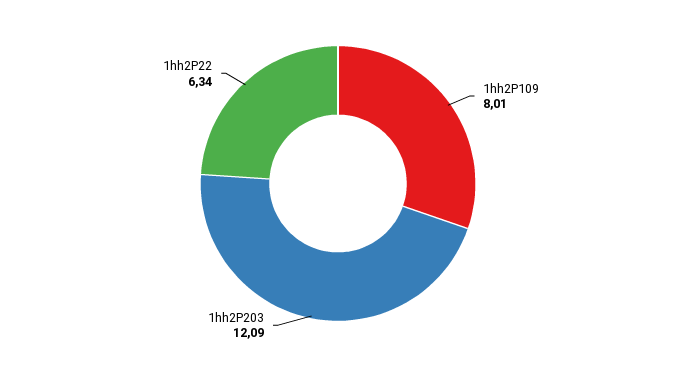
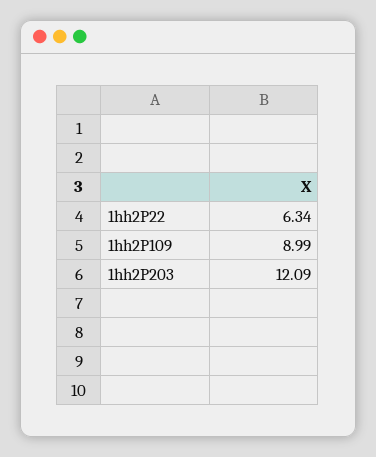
  {
-   "1hh2P109": 8.01,
+   "1hh2P109": 8.99,
    "1hh2P203": 12.09,
    "1hh2P22": 6.34
  }

